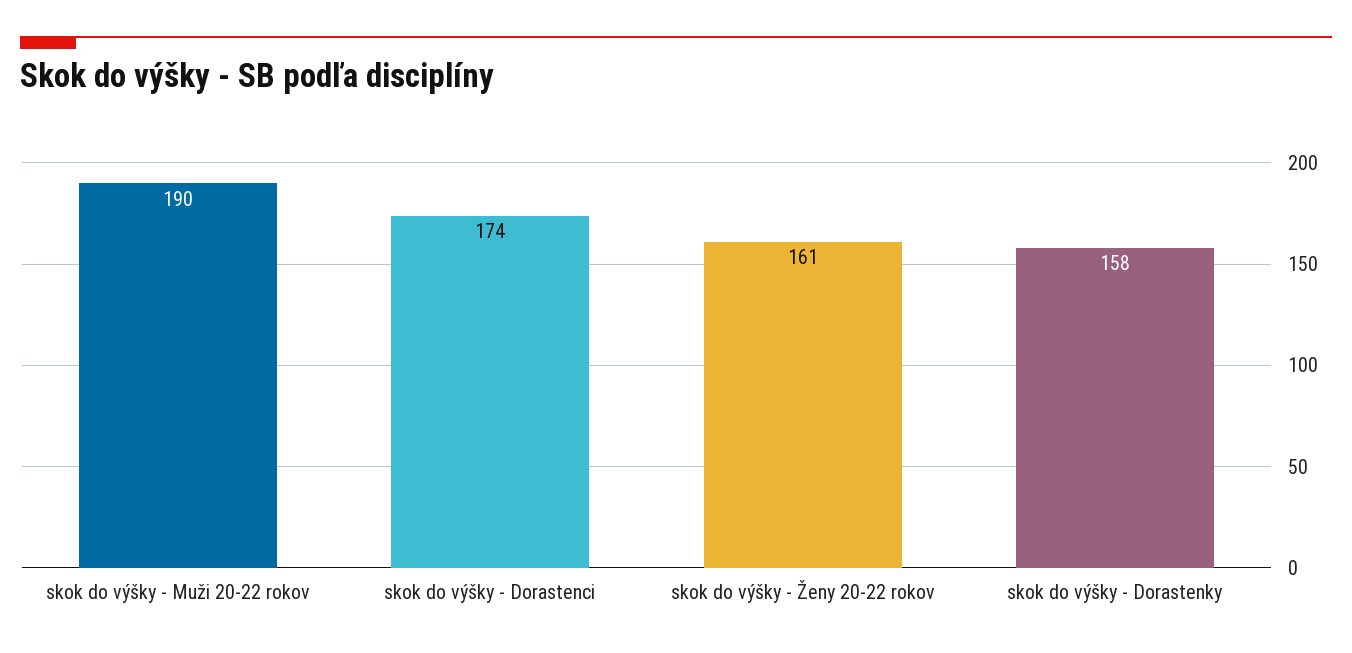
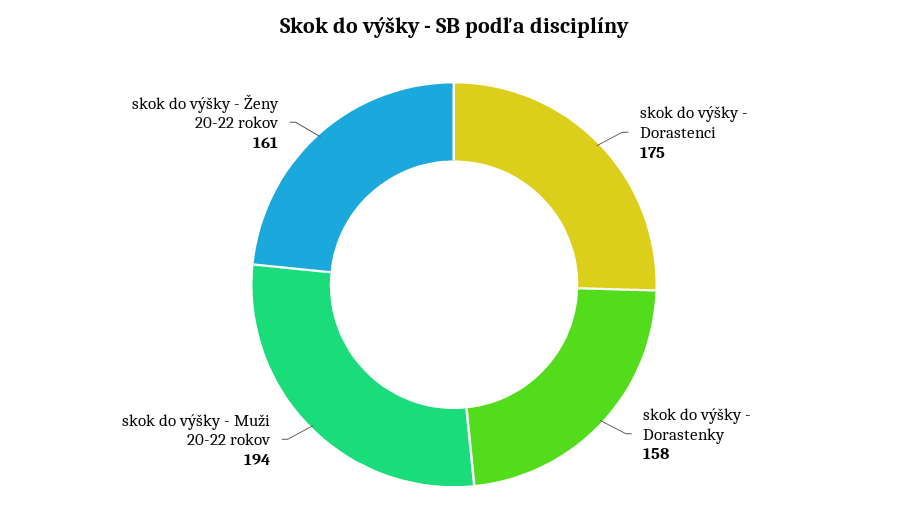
  {
-   "skok do výšky - Muži 20-22 rokov": 190,
+   "skok do výšky - Muži 20-22 rokov": 194,
-   "skok do výšky - Dorastenci": 174,
+   "skok do výšky - Dorastenci": 175,
    "skok do výšky - Ženy 20-22 rokov": 161,
    "skok do výšky - Dorastenky": 158
  }

